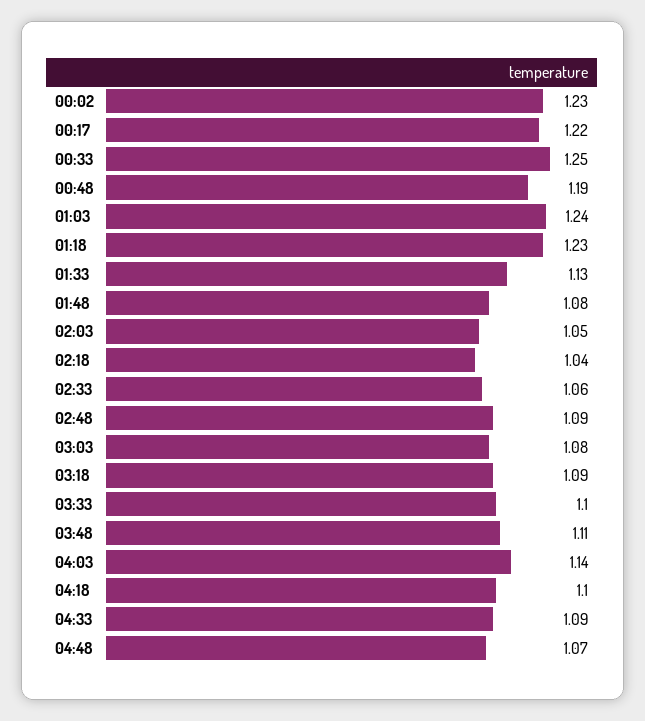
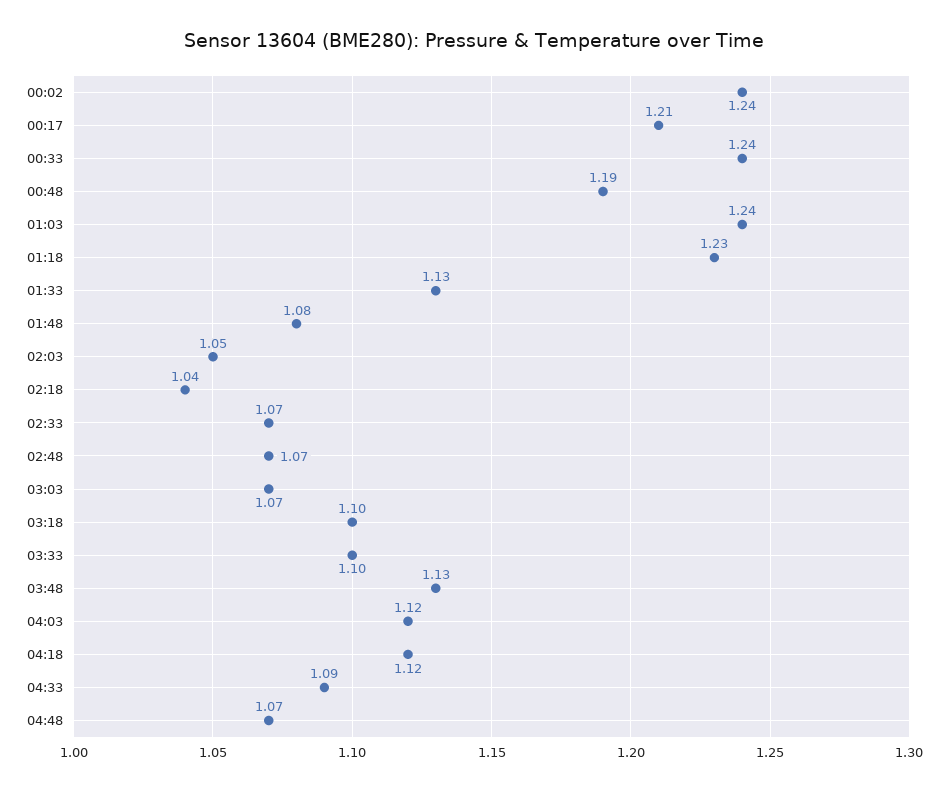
  {
-   "00:02": 1.23,
+   "00:02": 1.24,
-   "00:17": 1.22,
+   "00:17": 1.21,
-   "00:33": 1.25,
+   "00:33": 1.24,
    "00:48": 1.19,
    "01:03": 1.24,
    "01:18": 1.23,
    "01:33": 1.13,
    "01:48": 1.08,
    "02:03": 1.05,
    "02:18": 1.04,
-   "02:33": 1.06,
+   "02:33": 1.07,
-   "02:48": 1.09,
+   "02:48": 1.07,
-   "03:03": 1.08,
+   "03:03": 1.07,
-   "03:18": 1.09,
+   "03:18": 1.1,
    "03:33": 1.1,
-   "03:48": 1.11,
+   "03:48": 1.13,
-   "04:03": 1.14,
+   "04:03": 1.12,
-   "04:18": 1.1,
+   "04:18": 1.12,
    "04:33": 1.09,
    "04:48": 1.07
  }

